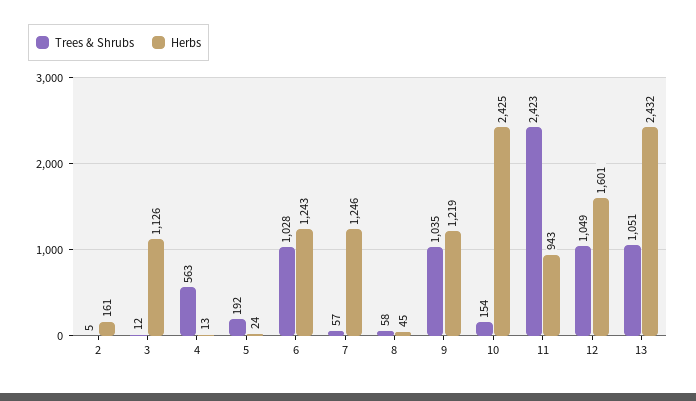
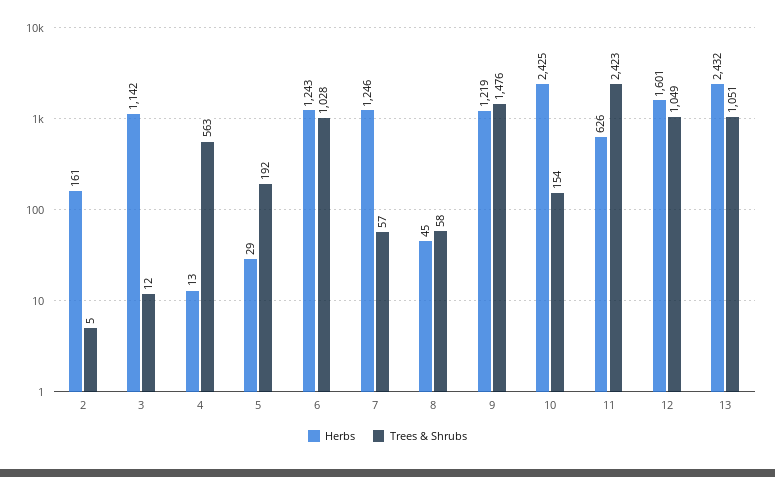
  {
    "Trees & Shrubs": {
      "2": 5,
      "3": 12,
      "4": 563,
      "5": 192,
      "6": 1028,
      "7": 57,
      "8": 58,
-     "9": 1035,
+     "9": 1476,
      "10": 154,
      "11": 2423,
      "12": 1049,
      "13": 1051
    },
    "Herbs": {
      "2": 161,
-     "3": 1126,
+     "3": 1142,
      "4": 13,
-     "5": 24,
+     "5": 29,
      "6": 1243,
      "7": 1246,
      "8": 45,
      "9": 1219,
      "10": 2425,
-     "11": 943,
+     "11": 626,
      "12": 1601,
      "13": 2432
    }
  }

